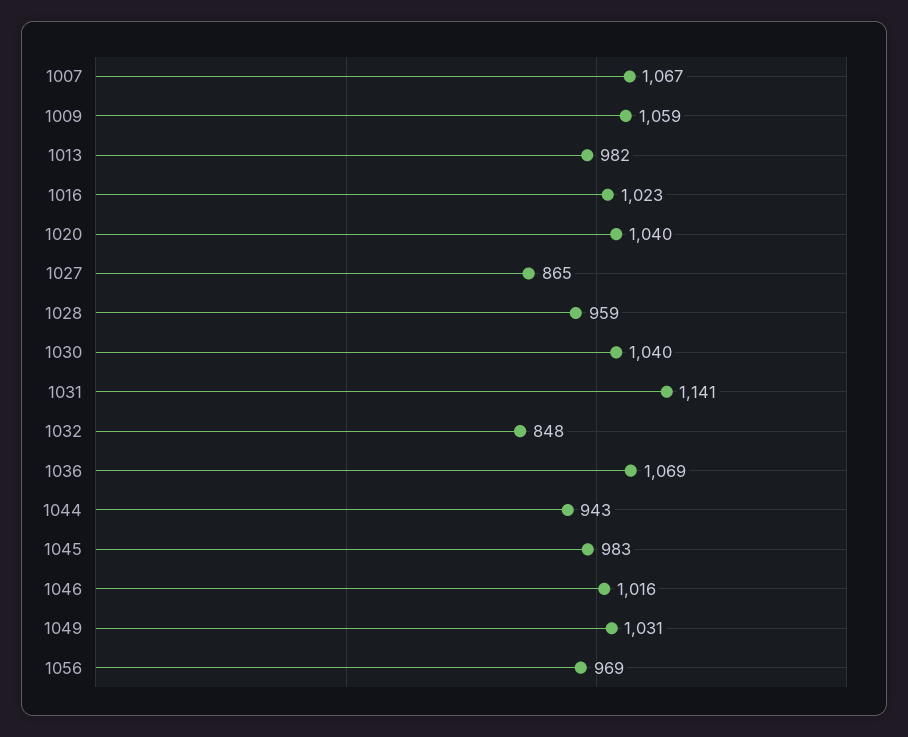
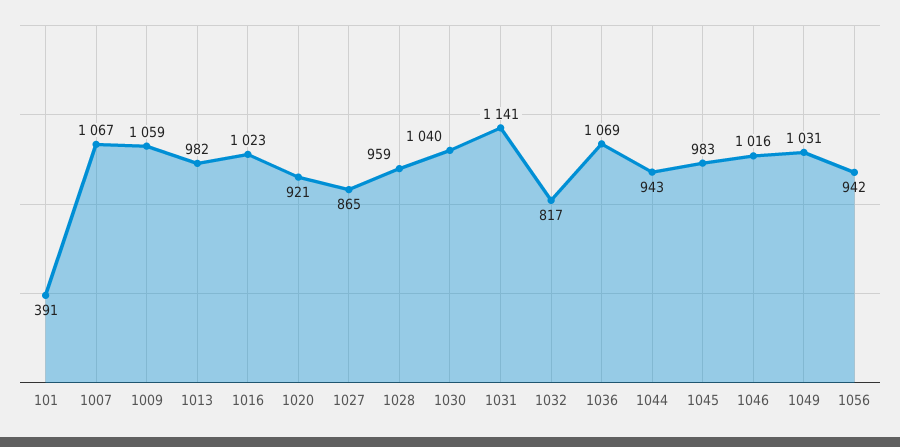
  {
    "1007": 1067,
    "1009": 1059,
    "1013": 982,
    "1016": 1023,
-   "1020": 1040,
+   "1020": 921,
    "1027": 865,
    "1028": 959,
    "1030": 1040,
    "1031": 1141,
-   "1032": 848,
+   "1032": 817,
    "1036": 1069,
    "1044": 943,
    "1045": 983,
    "1046": 1016,
    "1049": 1031,
-   "1056": 969
+   "1056": 942,
+   "101": 391
  }

